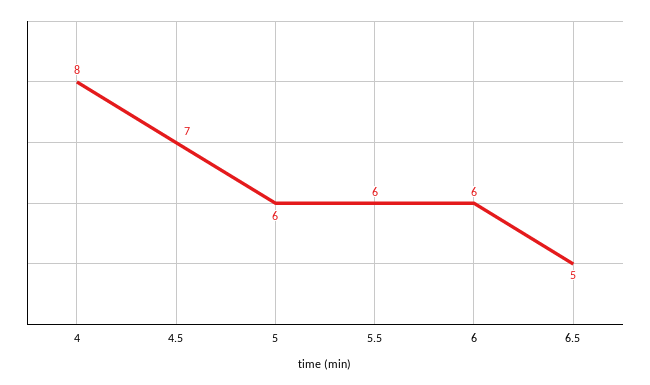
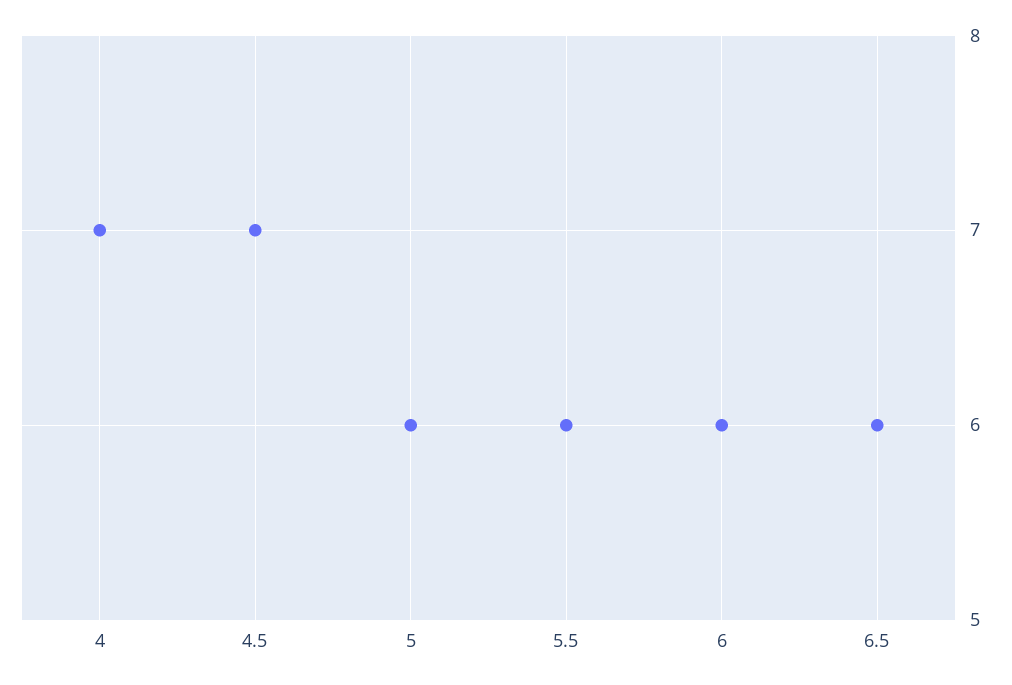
  {
-   "4": 8,
+   "4": 7,
    "4.5": 7,
    "5": 6,
    "5.5": 6,
    "6": 6,
-   "6.5": 5
+   "6.5": 6
  }

